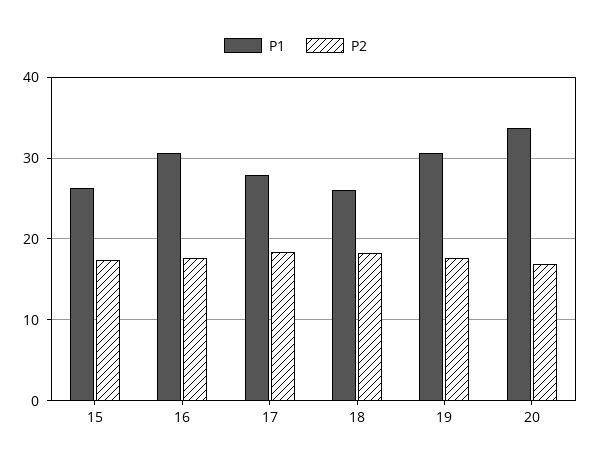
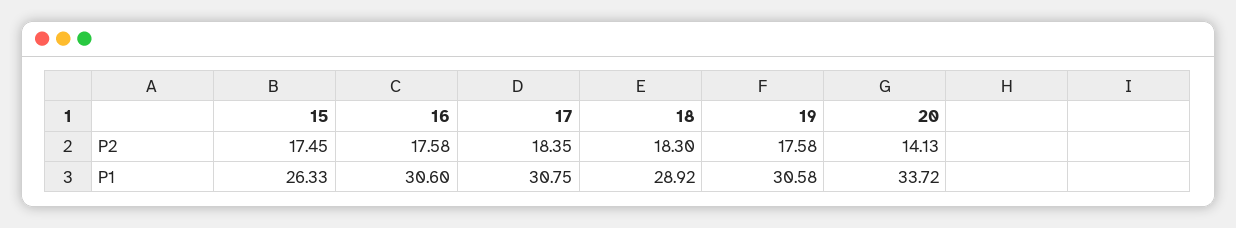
  {
    "P1": {
      "15": 26.33,
      "16": 30.6,
-     "17": 28,
+     "17": 30.75,
-     "18": 26,
+     "18": 28.92,
      "19": 30.58,
      "20": 33.72
    },
    "P2": {
      "15": 17.45,
      "16": 17.58,
      "17": 18.35,
      "18": 18.3,
      "19": 17.58,
-     "20": 17
+     "20": 14.13
    }
  }

